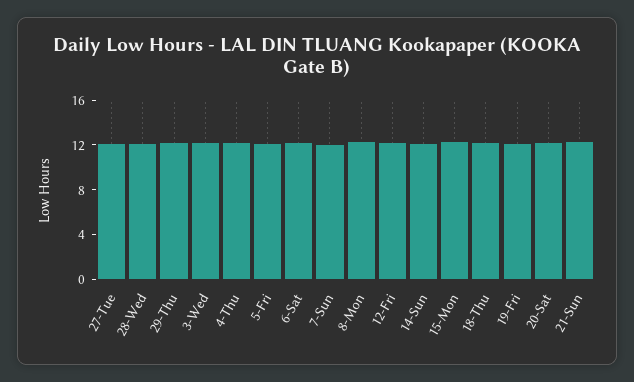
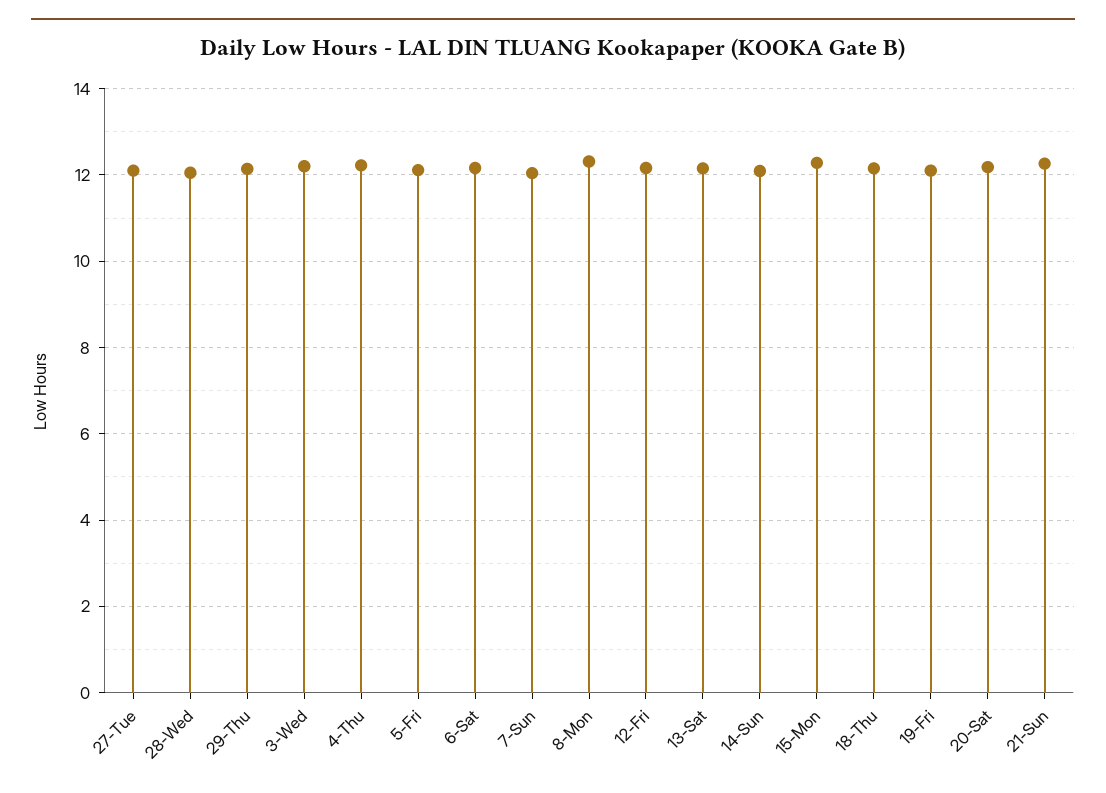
  {
    "27-Tue": 12.2,
    "28-Wed": 12,
    "29-Thu": 12.2,
    "3-Wed": 12.2,
    "4-Thu": 12.2,
    "5-Fri": 12.2,
    "6-Sat": 12.2,
    "7-Sun": 12,
    "8-Mon": 12.4,
    "12-Fri": 12.2,
    "14-Sun": 12,
    "15-Mon": 12.2,
    "18-Thu": 12.2,
    "19-Fri": 12.2,
    "20-Sat": 12.2,
-   "21-Sun": 12.2
+   "21-Sun": 12.2,
+   "13-Sat": 12.2
  }

